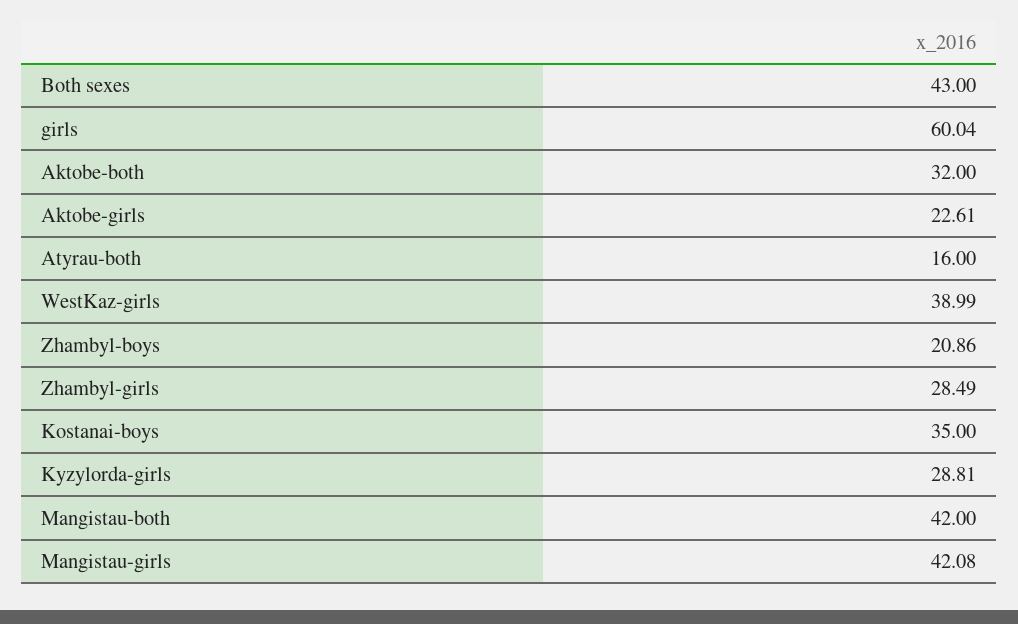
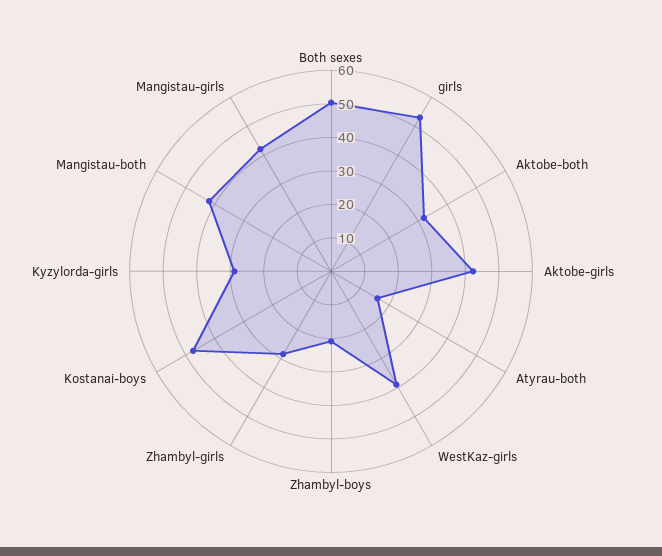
  {
-   "Both sexes": 43,
+   "Both sexes": 50,
-   "girls": 60.04,
+   "girls": 52.5,
    "Aktobe-both": 32,
-   "Aktobe-girls": 22.61,
+   "Aktobe-girls": 42.5,
    "Atyrau-both": 16,
    "WestKaz-girls": 38.99,
    "Zhambyl-boys": 20.86,
    "Zhambyl-girls": 28.49,
-   "Kostanai-boys": 35,
+   "Kostanai-boys": 47.5,
    "Kyzylorda-girls": 28.81,
    "Mangistau-both": 42,
    "Mangistau-girls": 42.08
  }

